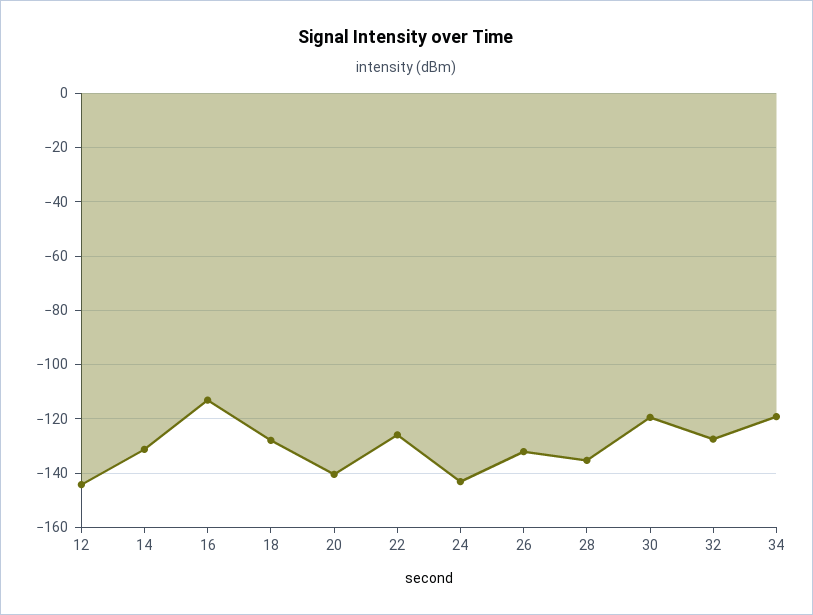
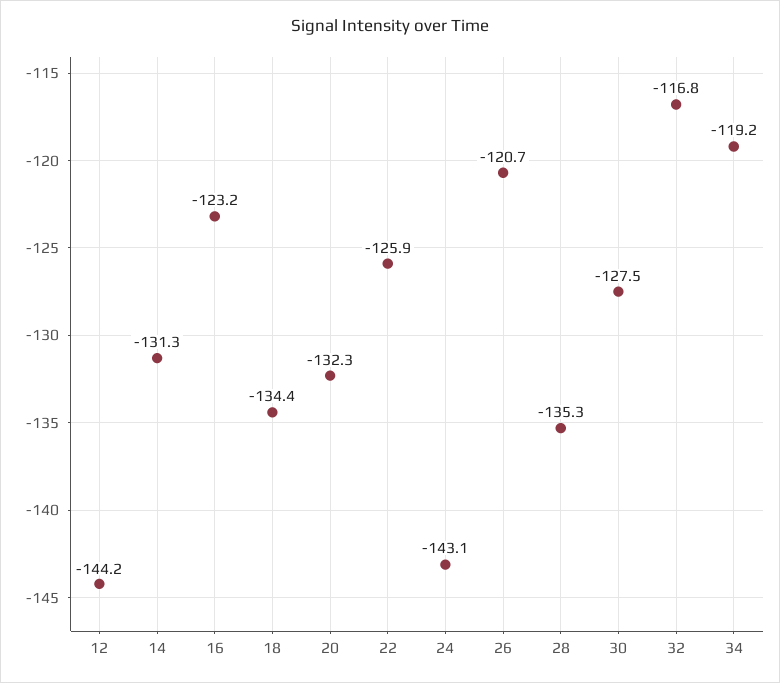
  {
    "12": -144.2,
    "14": -131.3,
-   "16": -112.5,
+   "16": -123.2,
-   "18": -127.5,
+   "18": -134.4,
-   "20": -140,
+   "20": -132.3,
    "22": -125.9,
    "24": -143.1,
-   "26": -132.5,
+   "26": -120.7,
    "28": -135.3,
-   "30": -120,
+   "30": -127.5,
-   "32": -127.5,
+   "32": -116.8,
    "34": -119.2
  }

